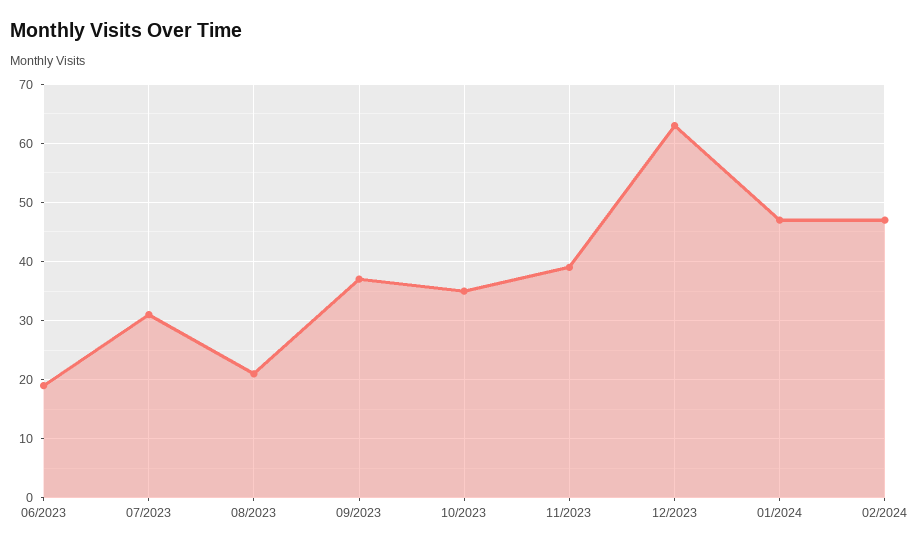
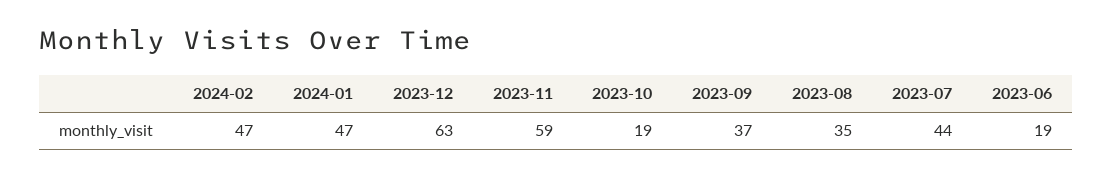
  {
    "06/2023": 19,
-   "07/2023": 30,
+   "07/2023": 44,
-   "08/2023": 20,
+   "08/2023": 35,
    "09/2023": 37,
-   "10/2023": 35,
+   "10/2023": 19,
-   "11/2023": 40,
+   "11/2023": 59,
    "12/2023": 63,
    "01/2024": 47,
    "02/2024": 47
  }

